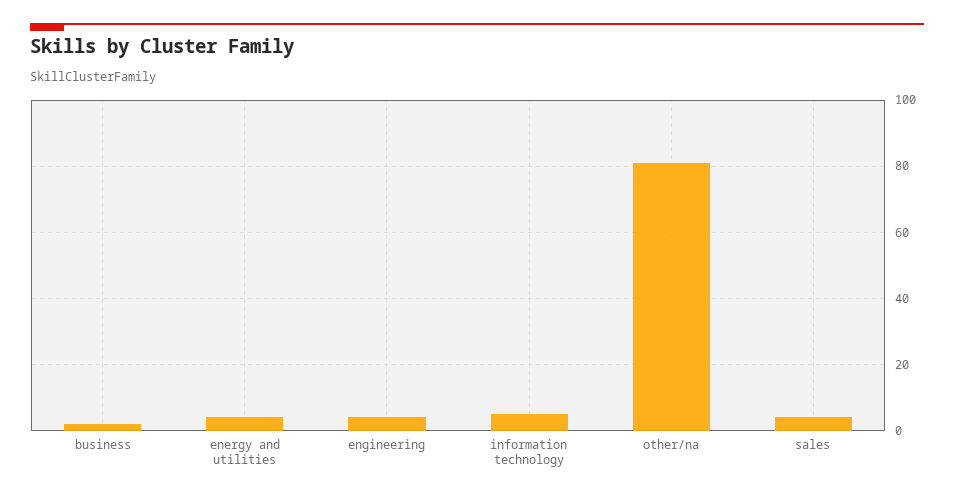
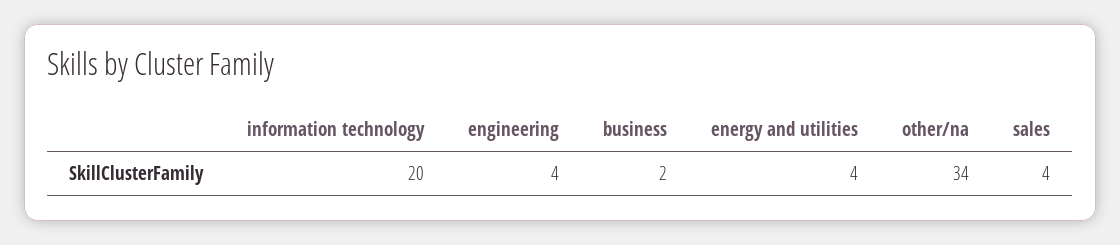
  {
    "business": 2,
    "energy and utilities": 4,
    "engineering": 4,
-   "information technology": 5,
+   "information technology": 20,
-   "other/na": 80,
+   "other/na": 34,
    "sales": 4
  }

